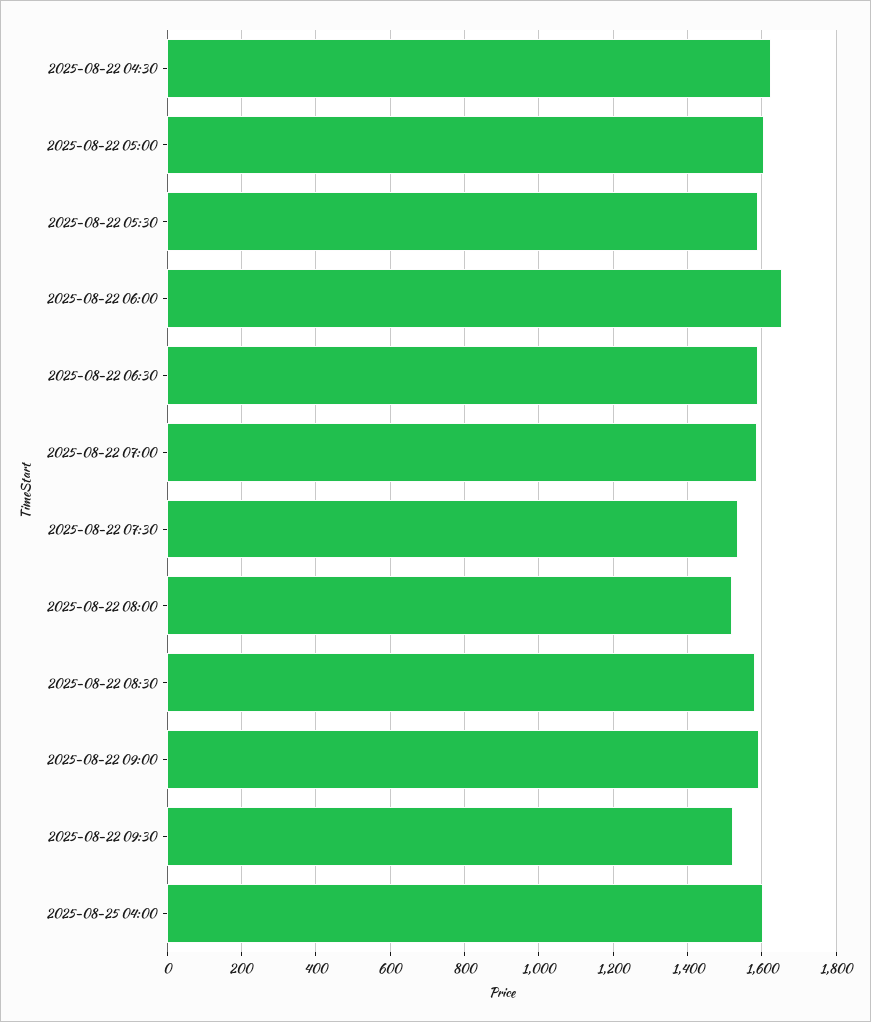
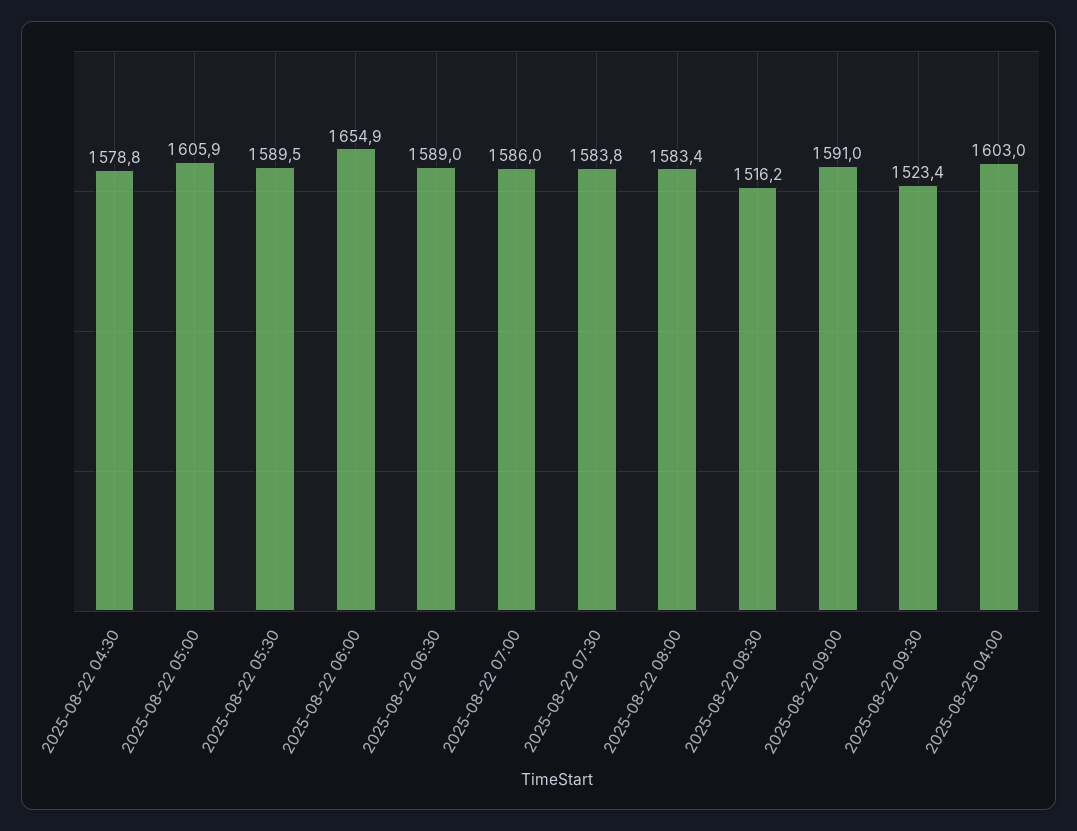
  {
-   "2025-08-22 04:30": 1620,
+   "2025-08-22 04:30": 1578.8,
    "2025-08-22 05:00": 1605.9,
    "2025-08-22 05:30": 1589.5,
    "2025-08-22 06:00": 1654.9,
    "2025-08-22 06:30": 1589,
    "2025-08-22 07:00": 1586,
-   "2025-08-22 07:30": 1540,
+   "2025-08-22 07:30": 1583.8,
-   "2025-08-22 08:00": 1520,
+   "2025-08-22 08:00": 1583.4,
-   "2025-08-22 08:30": 1580,
+   "2025-08-22 08:30": 1516.2,
    "2025-08-22 09:00": 1591,
    "2025-08-22 09:30": 1523.4,
    "2025-08-25 04:00": 1603
  }

